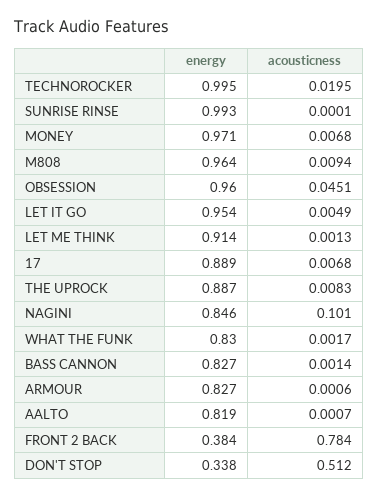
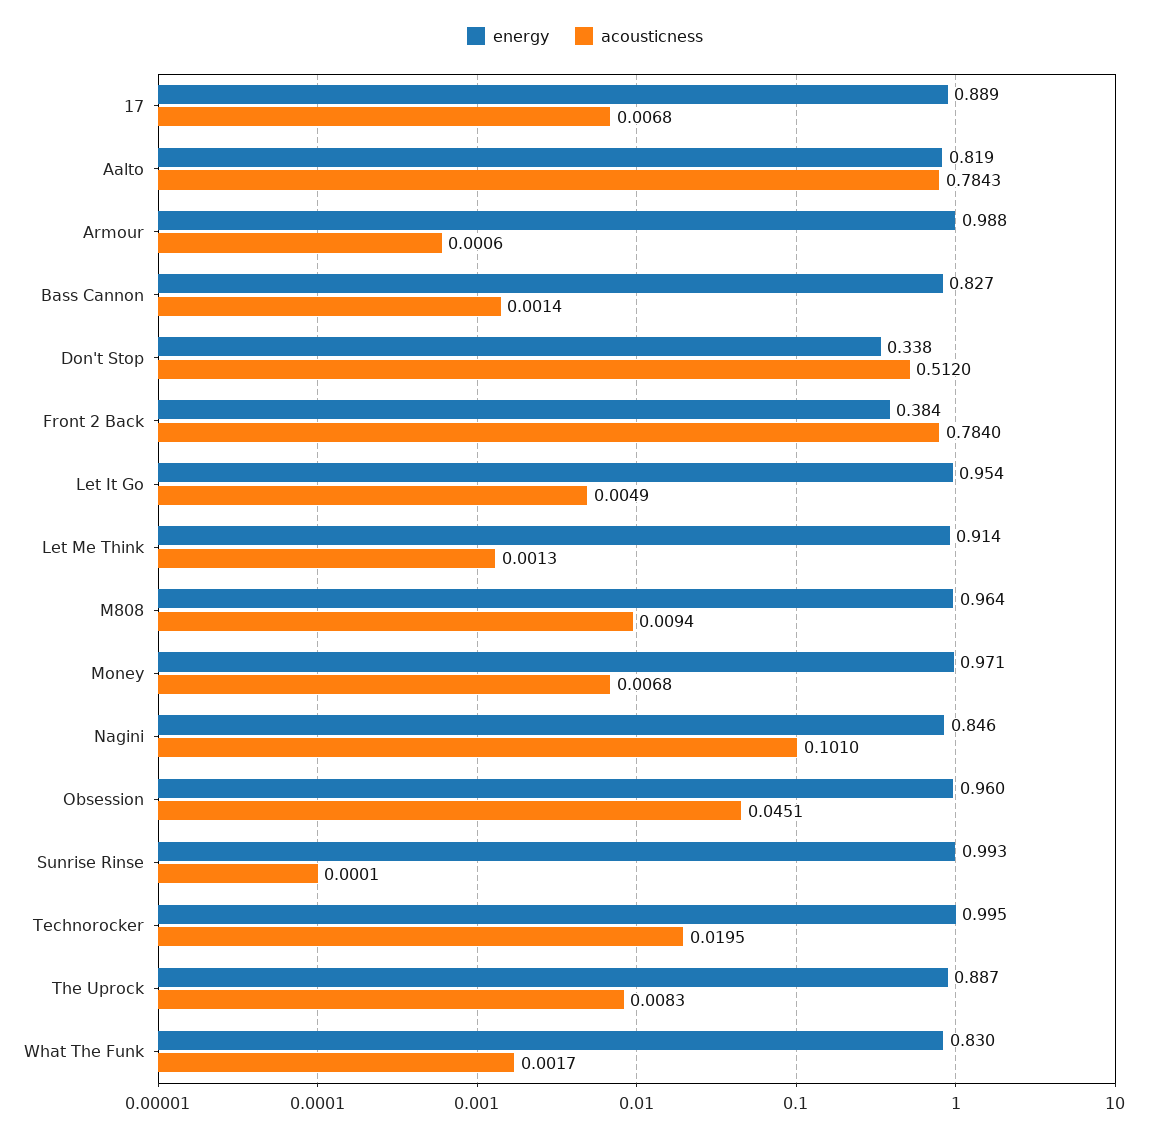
  {
    "energy": {
      "TECHNOROCKER": 0.995,
      "SUNRISE RINSE": 0.993,
      "MONEY": 0.971,
      "M808": 0.964,
      "OBSESSION": 0.96,
      "LET IT GO": 0.954,
      "LET ME THINK": 0.914,
      "17": 0.889,
      "THE UPROCK": 0.887,
      "NAGINI": 0.846,
      "WHAT THE FUNK": 0.83,
      "BASS CANNON": 0.827,
-     "ARMOUR": 0.827,
+     "ARMOUR": 0.988,
      "AALTO": 0.819,
      "FRONT 2 BACK": 0.384,
      "DON'T STOP": 0.338
    },
    "acousticness": {
      "TECHNOROCKER": 0.0195,
      "SUNRISE RINSE": 0.0001,
      "MONEY": 0.0068,
      "M808": 0.0094,
      "OBSESSION": 0.0451,
      "LET IT GO": 0.0049,
      "LET ME THINK": 0.0013,
      "17": 0.0068,
      "THE UPROCK": 0.0083,
      "NAGINI": 0.101,
      "WHAT THE FUNK": 0.0017,
      "BASS CANNON": 0.0014,
      "ARMOUR": 0.0006,
-     "AALTO": 0.0007,
+     "AALTO": 0.7843,
      "FRONT 2 BACK": 0.784,
      "DON'T STOP": 0.512
    }
  }

